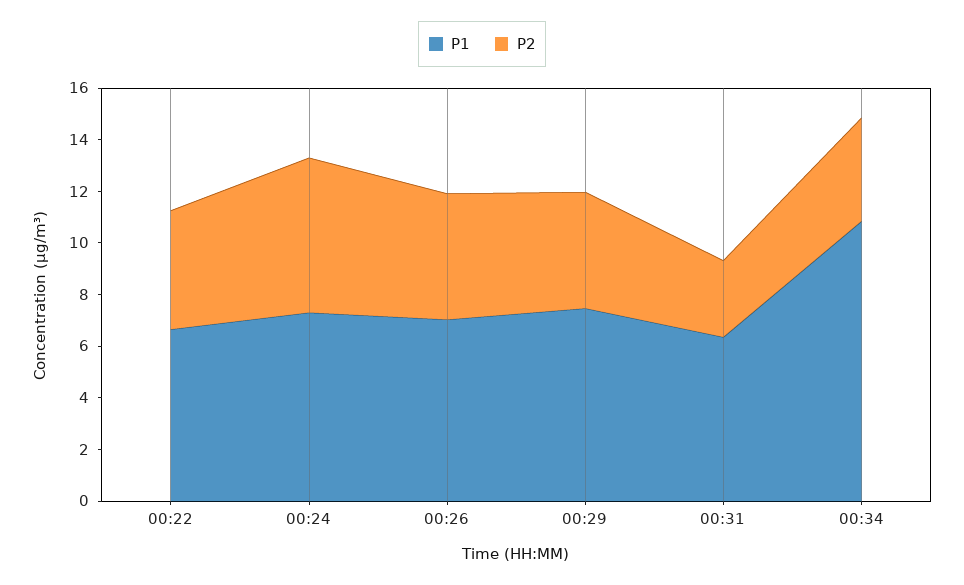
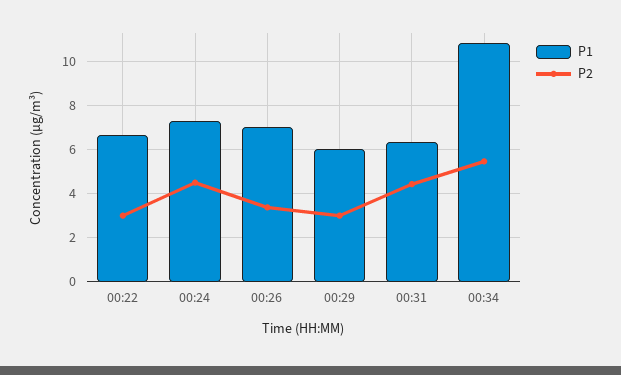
  {
    "P1": {
      "00:22": 6.5,
      "00:24": 7.5,
      "00:26": 7,
-     "00:29": 7.5,
+     "00:29": 6,
      "00:31": 6.5,
      "00:34": 11
    },
    "P2": {
-     "00:22": 4.5,
+     "00:22": 3,
-     "00:24": 6,
+     "00:24": 4.5,
-     "00:26": 5,
+     "00:26": 3.5,
-     "00:29": 4.5,
+     "00:29": 3,
-     "00:31": 3,
+     "00:31": 4.5,
-     "00:34": 4
+     "00:34": 5.5
    }
  }

